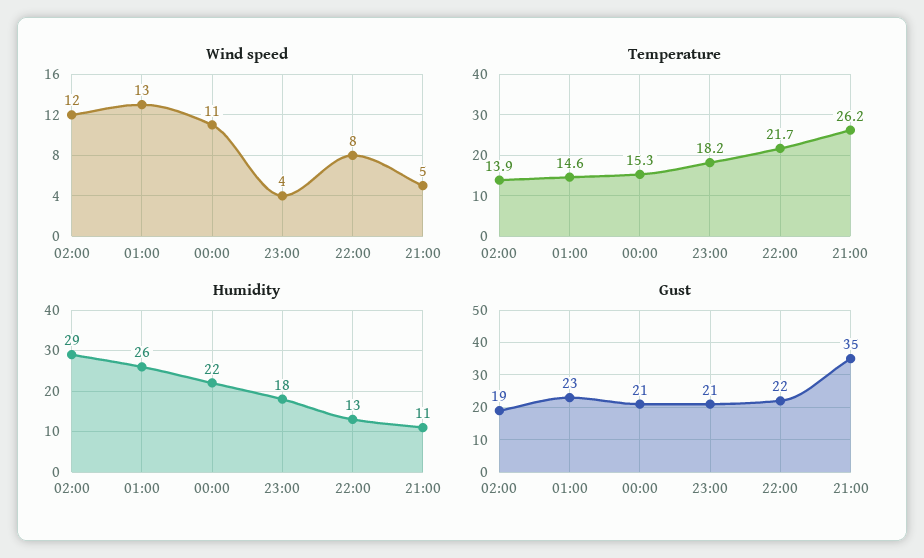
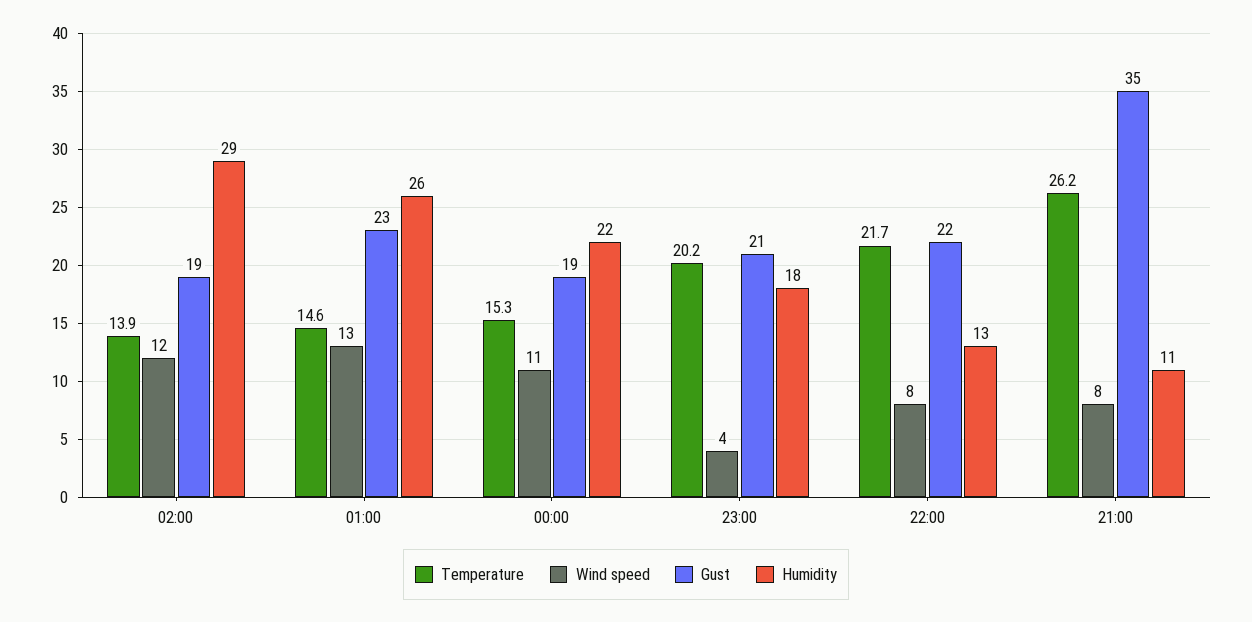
  {
    "Wind speed": {
      "02:00": 12,
      "01:00": 13,
      "00:00": 11,
      "23:00": 4,
      "22:00": 8,
-     "21:00": 5
+     "21:00": 8
    },
    "Temperature": {
      "02:00": 13.9,
      "01:00": 14.6,
      "00:00": 15.3,
-     "23:00": 18.2,
+     "23:00": 20.2,
      "22:00": 21.7,
      "21:00": 26.2
    },
    "Humidity": {
      "02:00": 29,
      "01:00": 26,
      "00:00": 22,
      "23:00": 18,
      "22:00": 13,
      "21:00": 11
    },
    "Gust": {
      "02:00": 19,
      "01:00": 23,
-     "00:00": 21,
+     "00:00": 19,
      "23:00": 21,
      "22:00": 22,
      "21:00": 35
    }
  }

